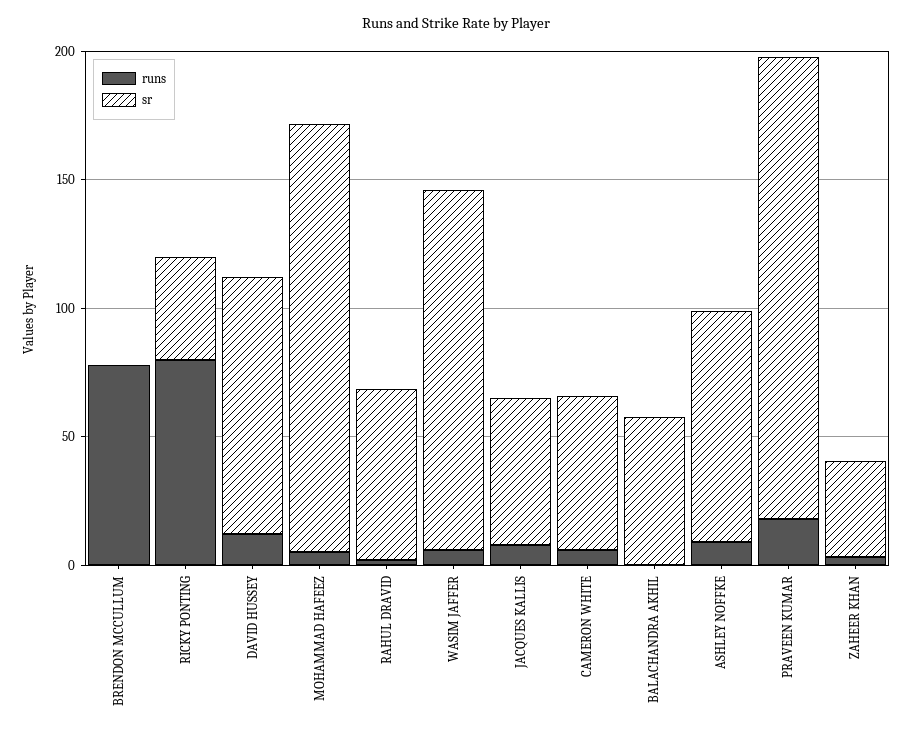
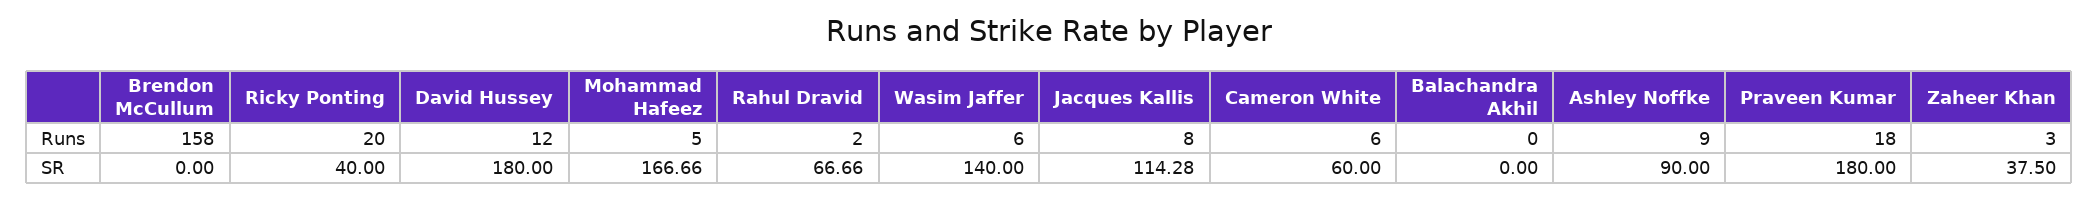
  {
    "runs": {
-     "BRENDON MCCULLUM": 80,
+     "BRENDON MCCULLUM": 158,
-     "RICKY PONTING": 80,
+     "RICKY PONTING": 20,
      "DAVID HUSSEY": 12,
      "MOHAMMAD HAFEEZ": 5,
      "RAHUL DRAVID": 2,
      "WASIM JAFFER": 6,
      "JACQUES KALLIS": 8,
      "CAMERON WHITE": 6,
      "BALACHANDRA AKHIL": 0,
      "ASHLEY NOFFKE": 9,
      "PRAVEEN KUMAR": 18,
      "ZAHEER KHAN": 3
    },
    "sr": {
      "BRENDON MCCULLUM": 0,
      "RICKY PONTING": 40,
-     "DAVID HUSSEY": 100,
+     "DAVID HUSSEY": 180,
      "MOHAMMAD HAFEEZ": 166.66,
      "RAHUL DRAVID": 66.66,
      "WASIM JAFFER": 140,
-     "JACQUES KALLIS": 60,
+     "JACQUES KALLIS": 114.28,
      "CAMERON WHITE": 60,
-     "BALACHANDRA AKHIL": 60,
+     "BALACHANDRA AKHIL": 0,
      "ASHLEY NOFFKE": 90,
      "PRAVEEN KUMAR": 180,
      "ZAHEER KHAN": 37.5
    }
  }

